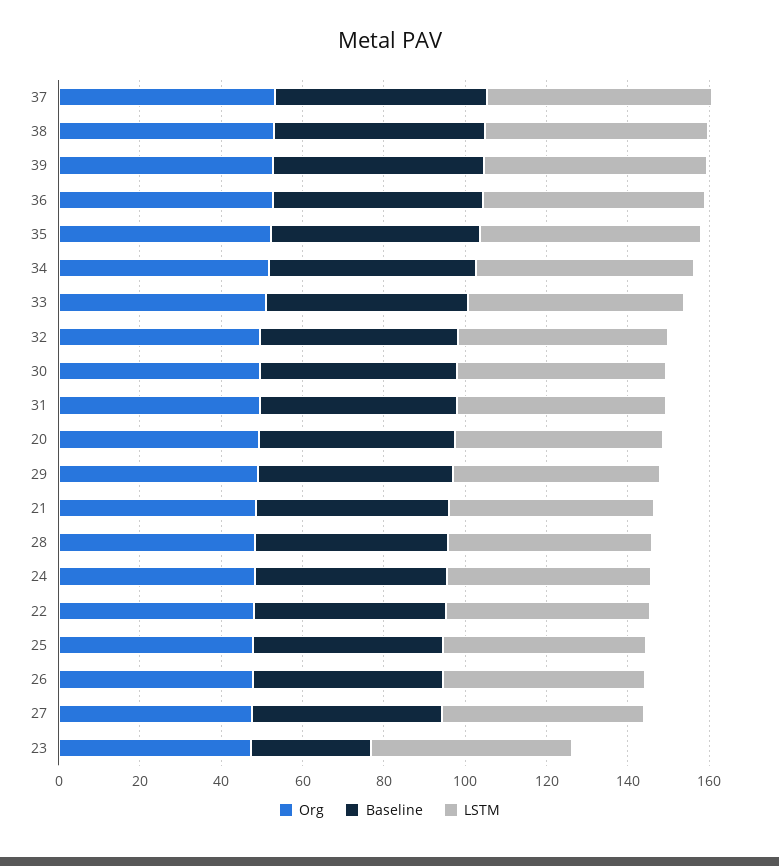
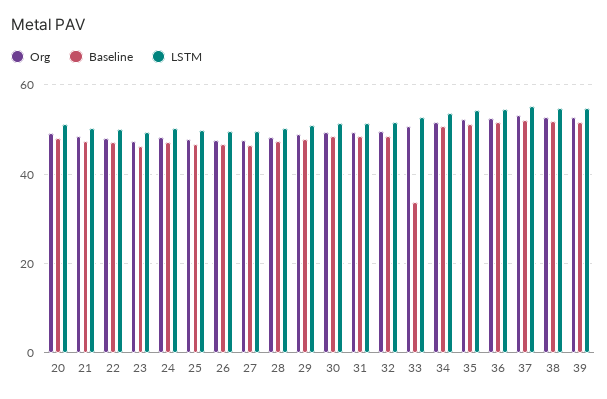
  {
    "Org": {
      "37": 54,
      "38": 52,
      "39": 52,
      "36": 52,
      "35": 52,
      "34": 52,
      "33": 50,
      "32": 50,
      "30": 50,
      "31": 50,
      "20": 50,
      "29": 48,
      "21": 48,
      "28": 48,
      "24": 48,
      "22": 48,
      "25": 48,
      "26": 48,
      "27": 48,
      "23": 48
    },
    "Baseline": {
      "37": 52,
      "38": 52,
      "39": 52,
      "36": 52,
      "35": 52,
      "34": 50,
-     "33": 50,
+     "33": 34,
      "32": 48,
      "30": 48,
      "31": 48,
      "20": 48,
      "29": 48,
      "21": 48,
      "28": 48,
      "24": 48,
      "22": 48,
      "25": 46,
      "26": 46,
      "27": 46,
-     "23": 30
+     "23": 46
    },
    "LSTM": {
      "37": 56,
      "38": 54,
      "39": 54,
      "36": 54,
      "35": 54,
      "34": 54,
      "33": 52,
      "32": 52,
      "30": 52,
      "31": 52,
      "20": 52,
      "29": 50,
      "21": 50,
      "28": 50,
      "24": 50,
      "22": 50,
      "25": 50,
      "26": 50,
      "27": 50,
      "23": 50
    }
  }

